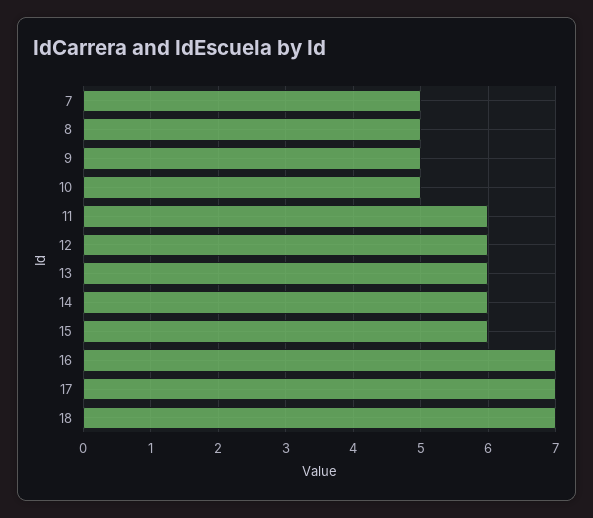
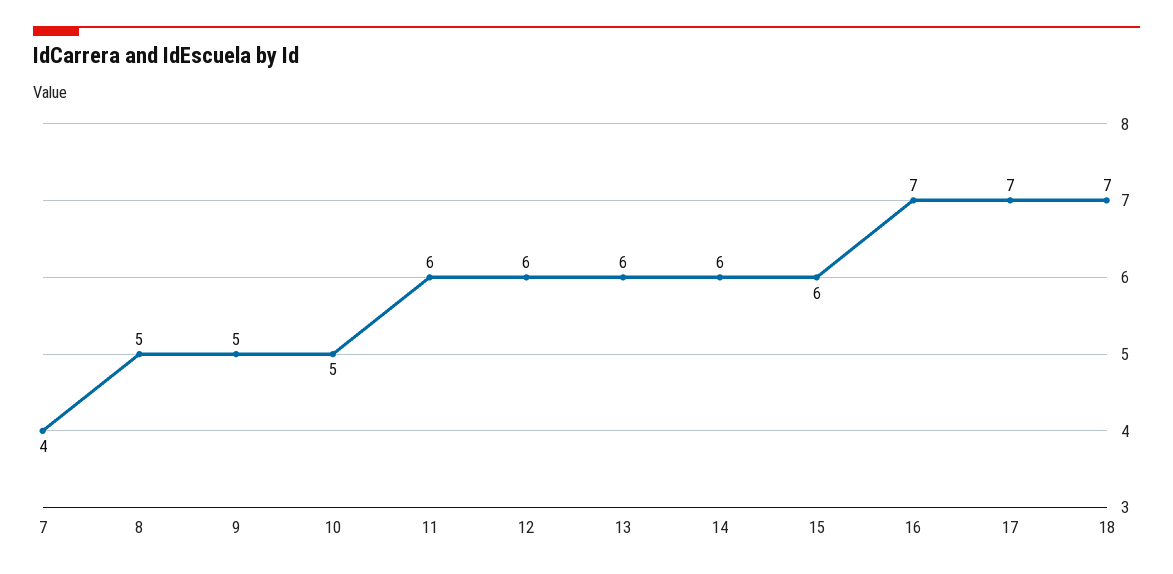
  {
-   "7": 5,
+   "7": 4,
    "8": 5,
    "9": 5,
    "10": 5,
    "11": 6,
    "12": 6,
    "13": 6,
    "14": 6,
    "15": 6,
    "16": 7,
    "17": 7,
    "18": 7
  }

